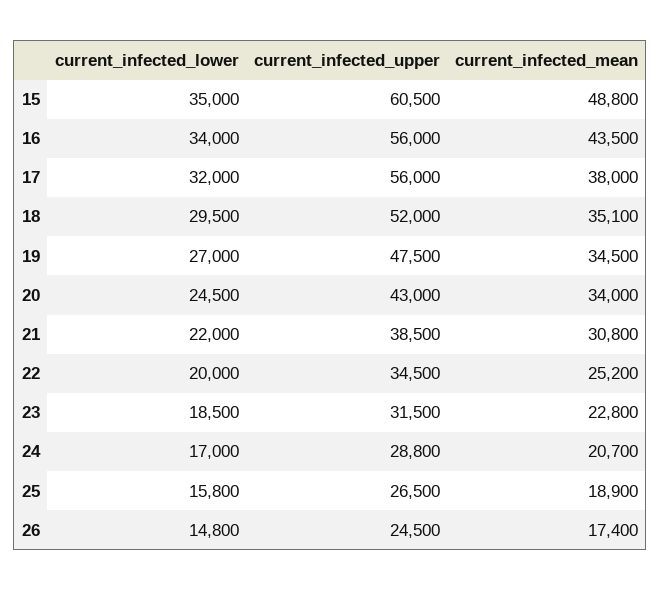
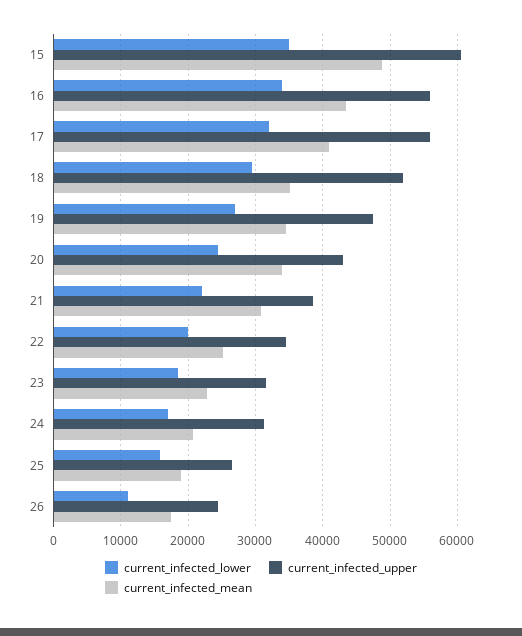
  {
    "current_infected_lower": {
      "15": 35000,
      "16": 34000,
      "17": 32000,
      "18": 29500,
      "19": 27000,
      "20": 24500,
      "21": 22000,
      "22": 20000,
      "23": 18500,
      "24": 17000,
      "25": 15800,
-     "26": 14800
+     "26": 11000
    },
    "current_infected_upper": {
      "15": 60500,
      "16": 56000,
      "17": 56000,
      "18": 52000,
      "19": 47500,
      "20": 43000,
      "21": 38500,
      "22": 34500,
      "23": 31500,
-     "24": 28800,
+     "24": 31000,
      "25": 26500,
      "26": 24500
    },
    "current_infected_mean": {
      "15": 48800,
      "16": 43500,
-     "17": 38000,
+     "17": 41000,
      "18": 35100,
      "19": 34500,
      "20": 34000,
      "21": 30800,
      "22": 25200,
      "23": 22800,
      "24": 20700,
      "25": 18900,
      "26": 17400
    }
  }

